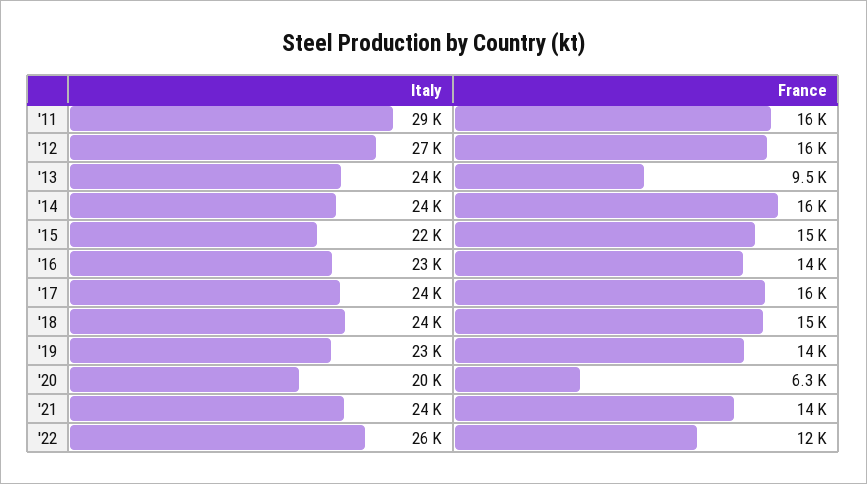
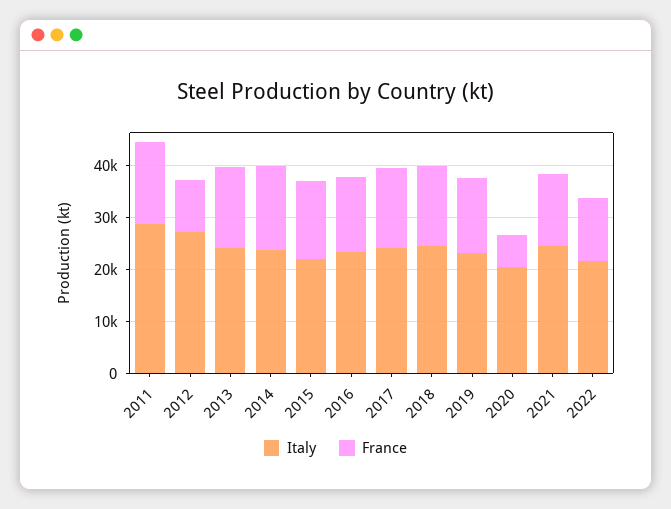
  {
    "Italy": {
      "'11": 29000,
      "'12": 27000,
      "'13": 24000,
      "'14": 24000,
      "'15": 22000,
      "'16": 23000,
      "'17": 24000,
      "'18": 24000,
      "'19": 23000,
      "'20": 20000,
      "'21": 24000,
-     "'22": 26000
+     "'22": 22000
    },
    "France": {
      "'11": 16000,
-     "'12": 16000,
+     "'12": 10000,
-     "'13": 9500,
+     "'13": 16000,
      "'14": 16000,
      "'15": 15000,
      "'16": 14000,
      "'17": 16000,
      "'18": 15000,
      "'19": 14000,
      "'20": 6300,
      "'21": 14000,
      "'22": 12000
    }
  }

